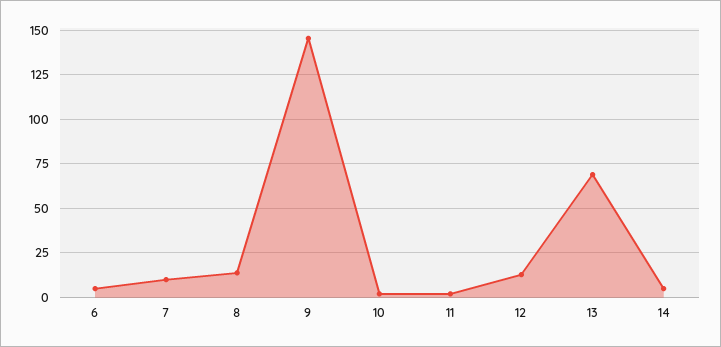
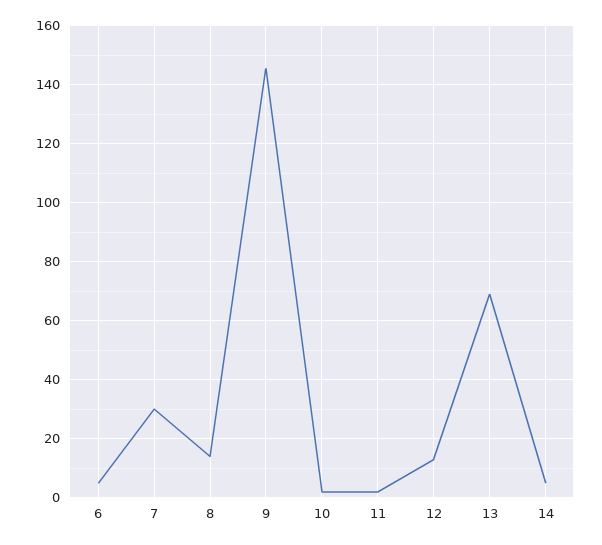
  {
    "6": 5,
-   "7": 10,
+   "7": 30,
    "8": 15,
    "9": 145,
    "10": 2.5,
    "11": 2.5,
    "12": 12.5,
    "13": 70,
    "14": 5
  }

